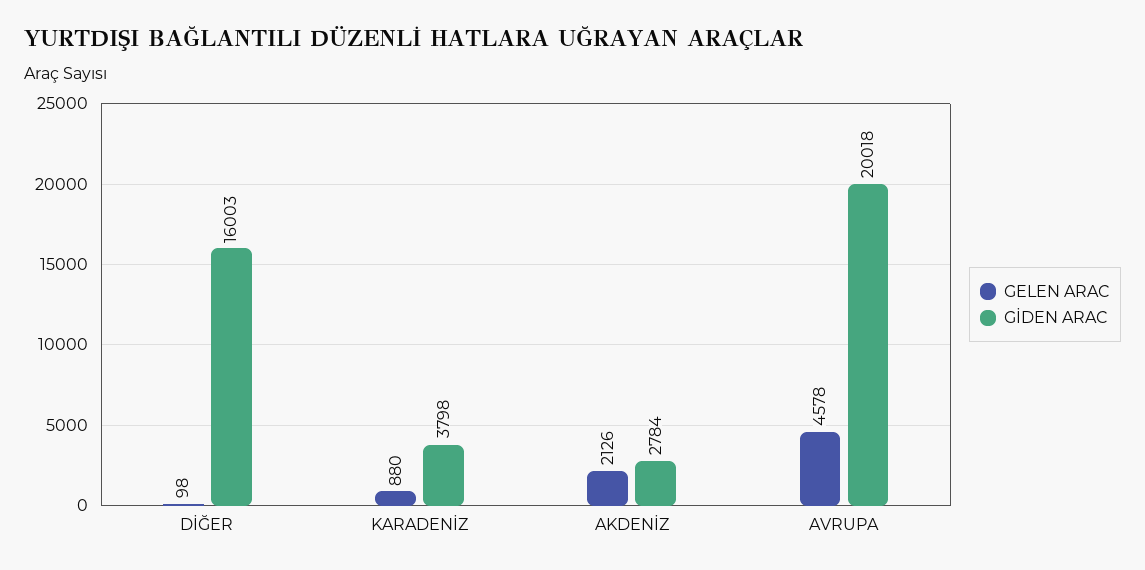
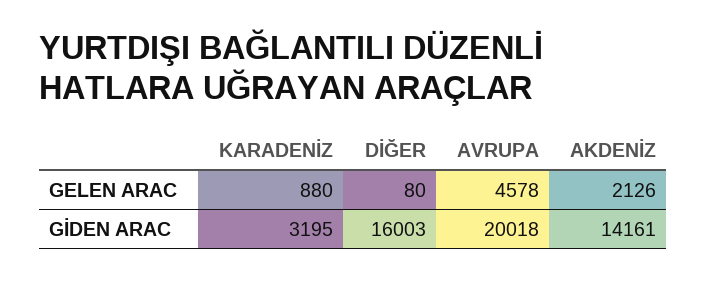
  {
    "GELEN ARAC": {
-     "DİĞER": 98,
+     "DİĞER": 80,
      "KARADENİZ": 880,
      "AKDENİZ": 2126,
      "AVRUPA": 4578
    },
    "GİDEN ARAC": {
      "DİĞER": 16003,
-     "KARADENİZ": 3798,
+     "KARADENİZ": 3195,
-     "AKDENİZ": 2784,
+     "AKDENİZ": 14161,
      "AVRUPA": 20018
    }
  }

